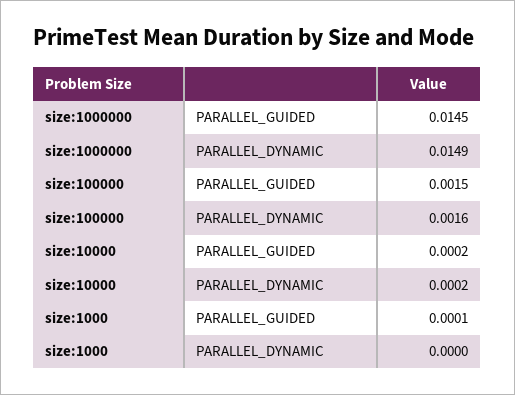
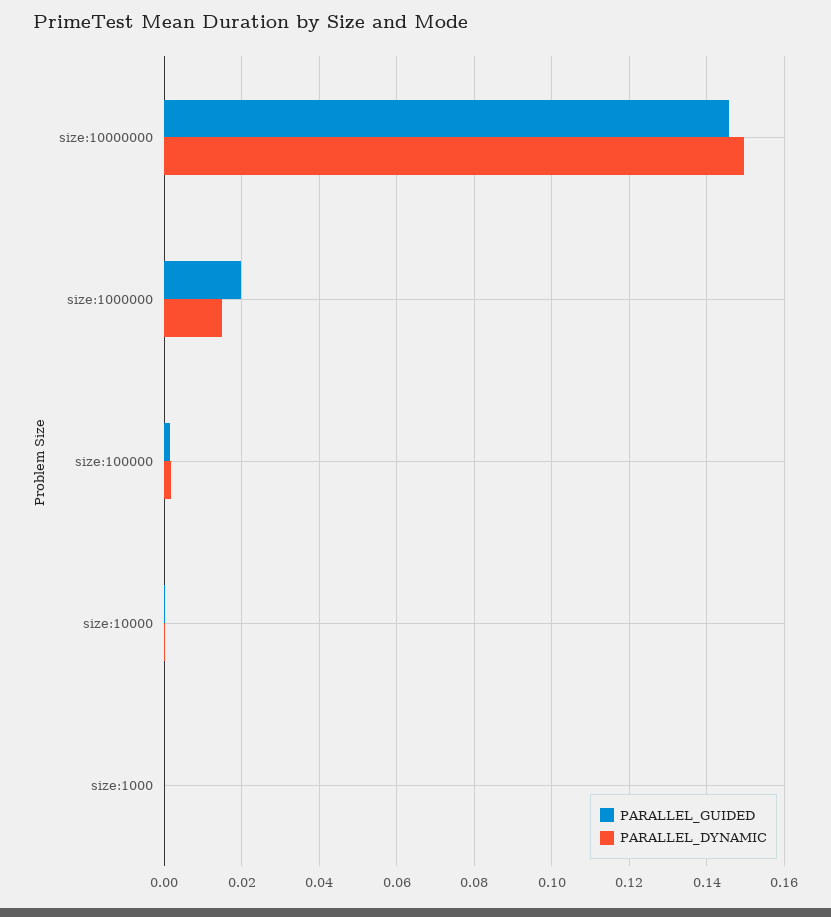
  {
    "PARALLEL_GUIDED": {
-     "size:1000000": 0.0145,
+     "size:1000000": 0.02,
      "size:100000": 0.0015,
      "size:10000": 0.0002,
-     "size:1000": 0.0001
+     "size:1000": 0.0001,
+     "size:10000000": 0.146
    },
    "PARALLEL_DYNAMIC": {
      "size:1000000": 0.0149,
      "size:100000": 0.0016,
      "size:10000": 0.0002,
-     "size:1000": 0
+     "size:1000": 0,
+     "size:10000000": 0.15
    }
  }

